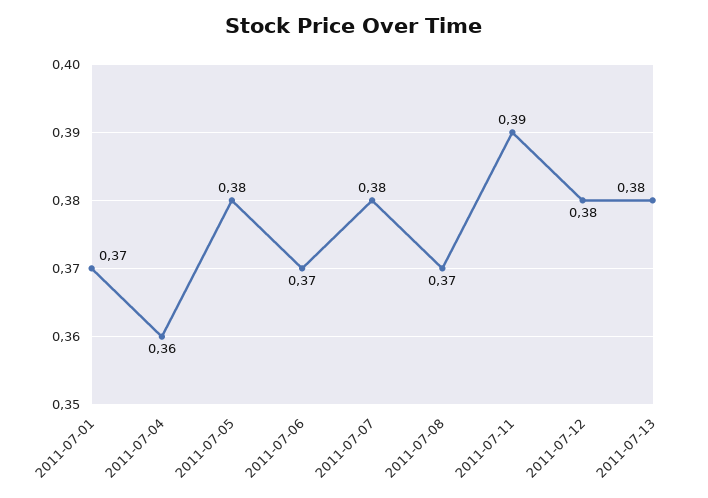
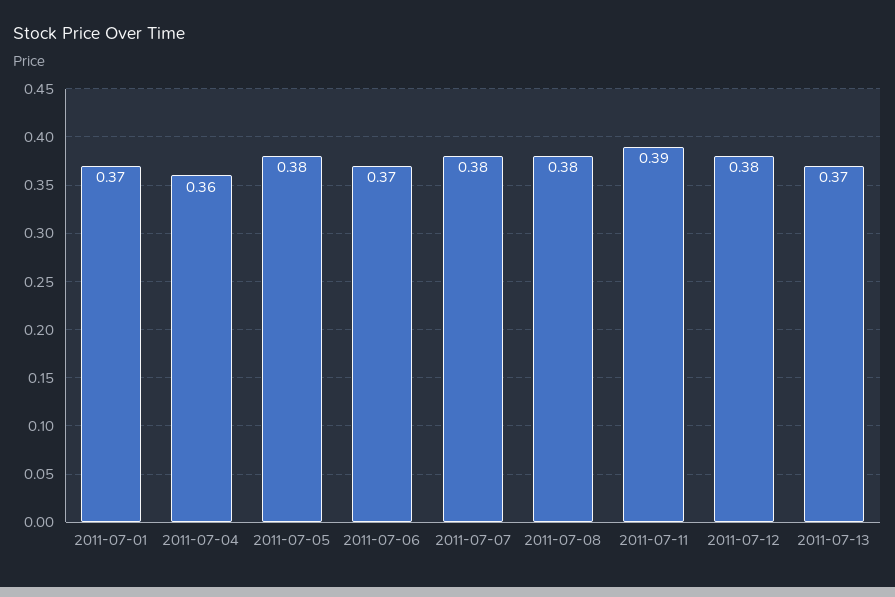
  {
    "2011-07-01": 0.37,
    "2011-07-04": 0.36,
    "2011-07-05": 0.38,
    "2011-07-06": 0.37,
    "2011-07-07": 0.38,
-   "2011-07-08": 0.37,
+   "2011-07-08": 0.38,
    "2011-07-11": 0.39,
    "2011-07-12": 0.38,
-   "2011-07-13": 0.38
+   "2011-07-13": 0.37
  }

